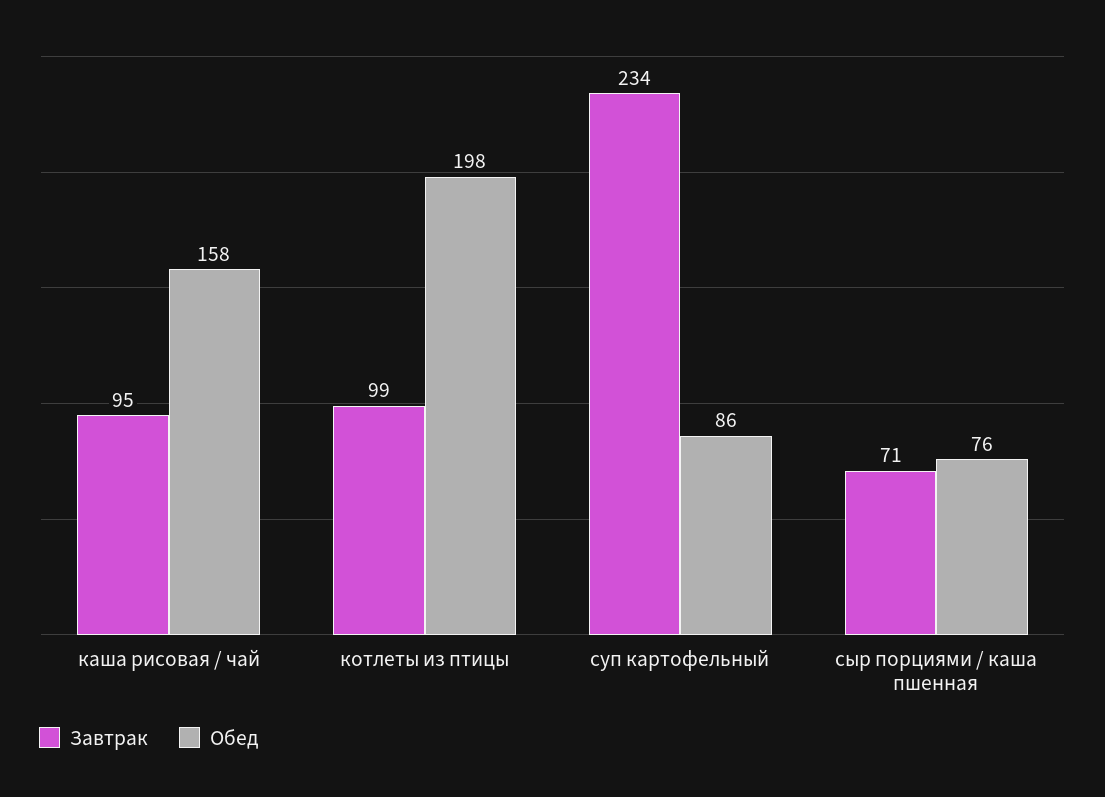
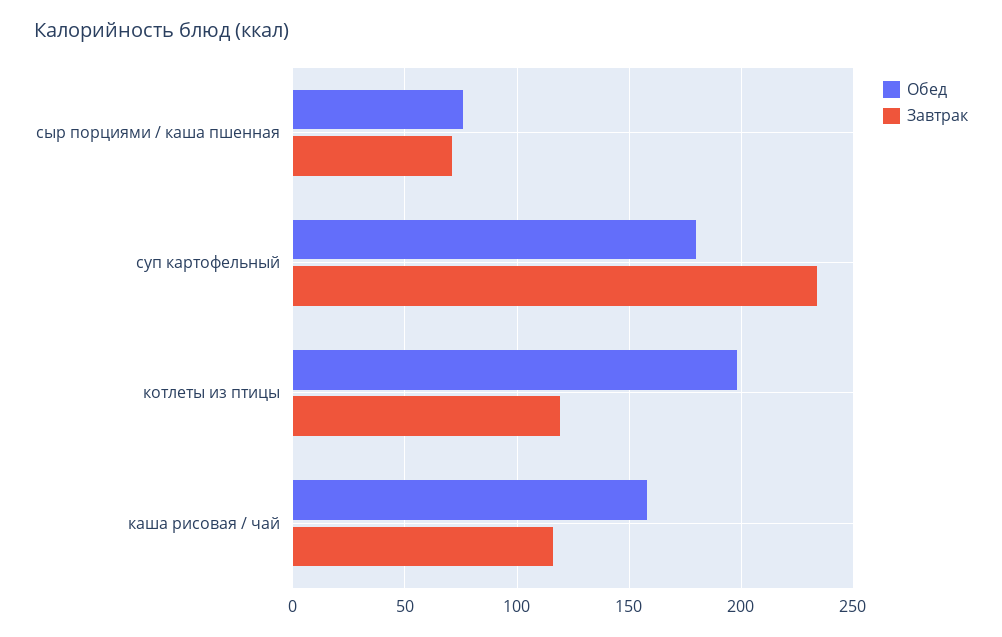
  {
    "Завтрак": {
-     "каша рисовая / чай": 95,
+     "каша рисовая / чай": 115,
-     "котлеты из птицы": 99,
+     "котлеты из птицы": 120,
      "суп картофельный": 234,
      "сыр порциями / каша пшенная": 71
    },
    "Обед": {
      "каша рисовая / чай": 158,
      "котлеты из птицы": 198,
-     "суп картофельный": 86,
+     "суп картофельный": 180,
      "сыр порциями / каша пшенная": 76
    }
  }

